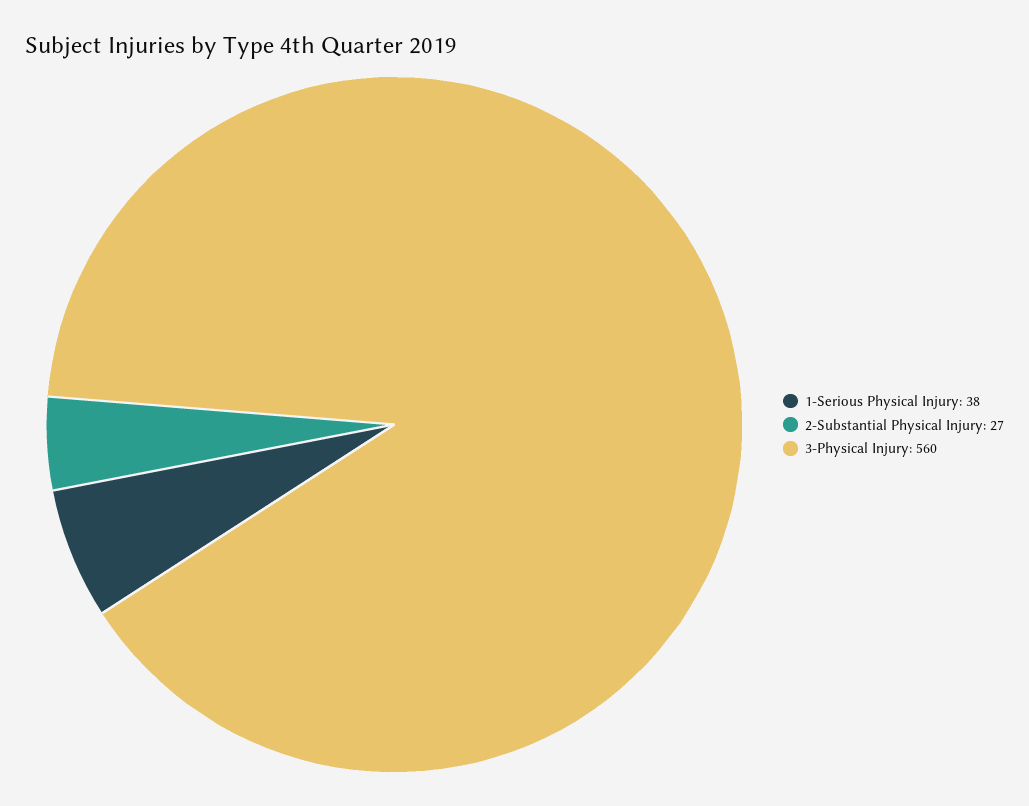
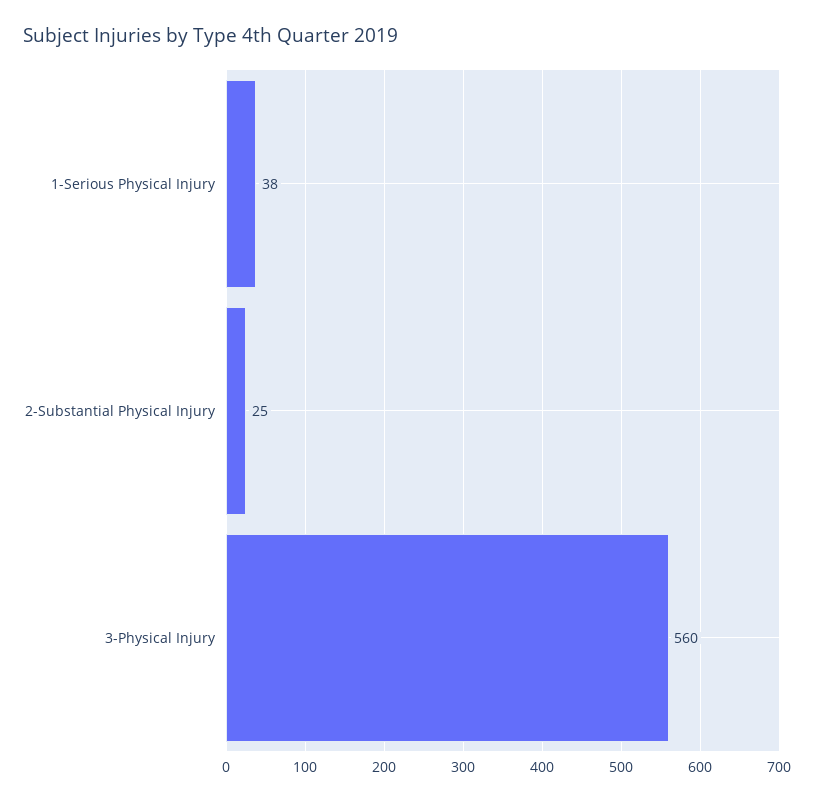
  {
    "1-Serious Physical Injury": 38,
-   "2-Substantial Physical Injury": 27,
+   "2-Substantial Physical Injury": 25,
    "3-Physical Injury": 560
  }

